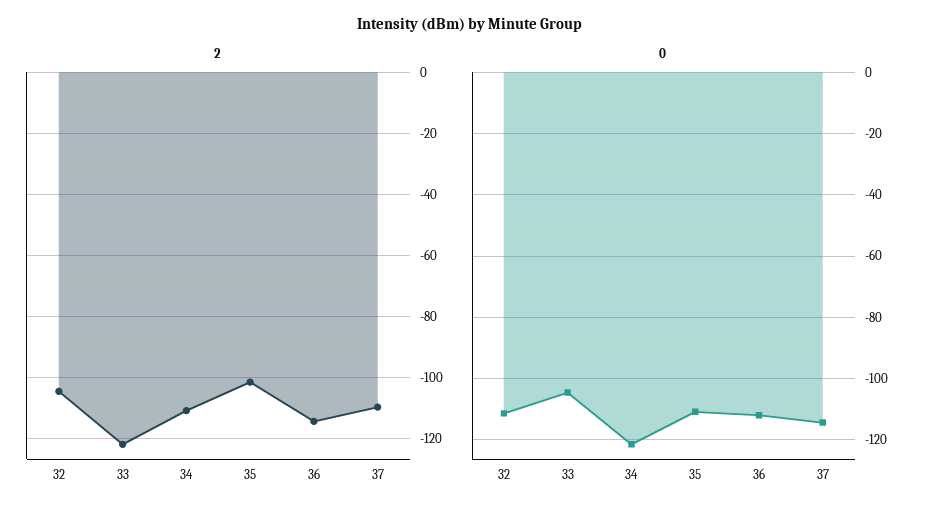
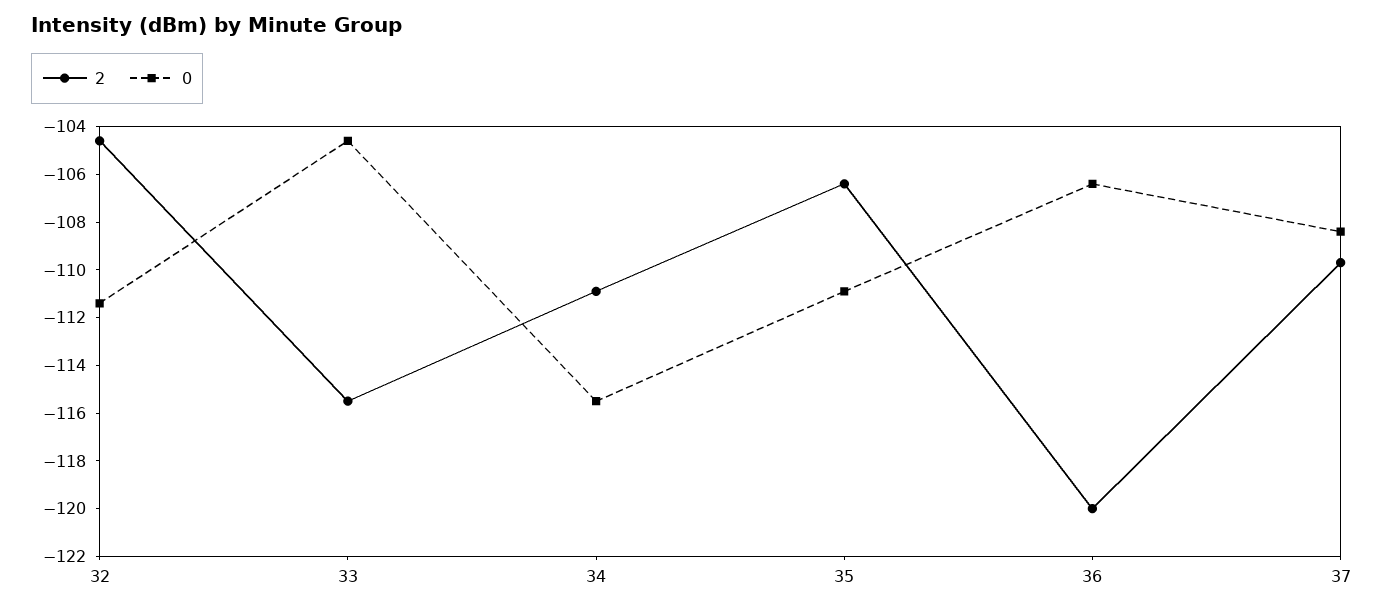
  {
    "2": {
      "32": -104.5,
-     "33": -122,
+     "33": -115.5,
      "34": -111,
-     "35": -102,
+     "35": -106.5,
-     "36": -114,
+     "36": -120,
      "37": -109.5
    },
    "0": {
      "32": -111.5,
      "33": -104.5,
-     "34": -122,
+     "34": -115.5,
      "35": -111,
-     "36": -112,
+     "36": -106.5,
-     "37": -114
+     "37": -108.5
    }
  }

